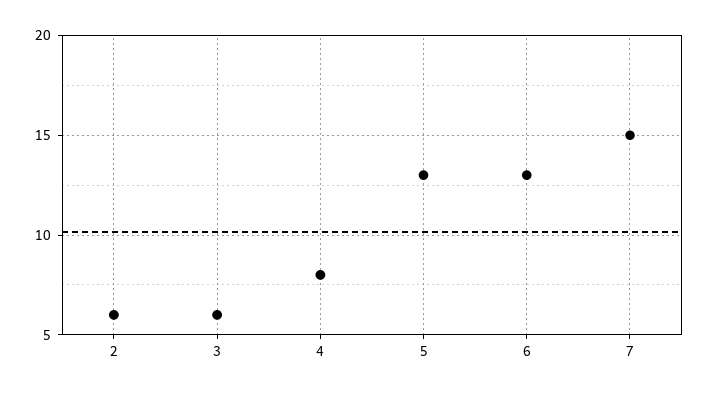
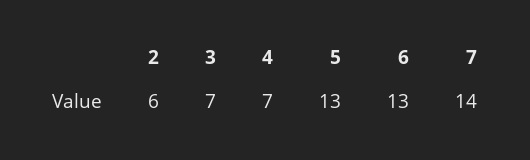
  {
    "2": 6,
-   "3": 6,
+   "3": 7,
-   "4": 8,
+   "4": 7,
    "5": 13,
    "6": 13,
-   "7": 15
+   "7": 14
  }

